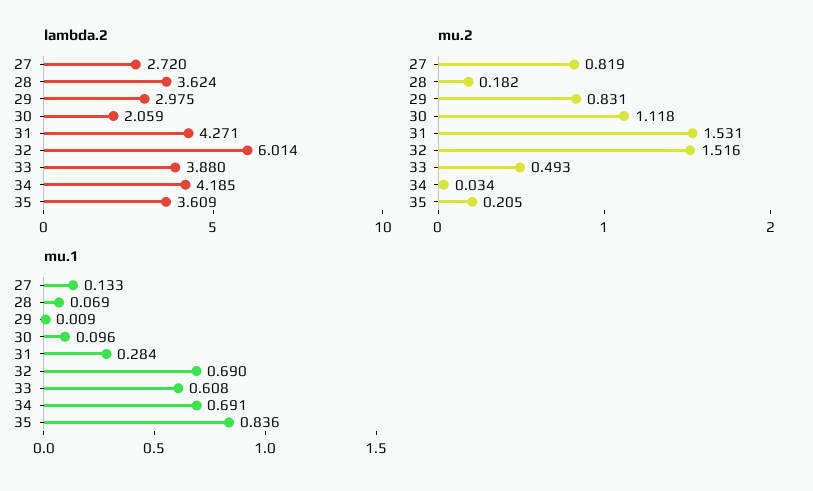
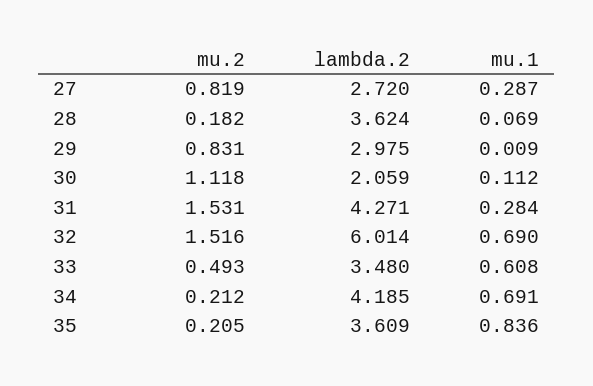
  {
    "lambda.2": {
      "27": 2.72,
      "28": 3.624,
      "29": 2.975,
      "30": 2.059,
      "31": 4.271,
      "32": 6.014,
-     "33": 3.88,
+     "33": 3.48,
      "34": 4.185,
      "35": 3.609
    },
    "mu.2": {
      "27": 0.819,
      "28": 0.182,
      "29": 0.831,
      "30": 1.118,
      "31": 1.531,
      "32": 1.516,
      "33": 0.493,
-     "34": 0.034,
+     "34": 0.212,
      "35": 0.205
    },
    "mu.1": {
-     "27": 0.133,
+     "27": 0.287,
      "28": 0.069,
      "29": 0.009,
-     "30": 0.096,
+     "30": 0.112,
      "31": 0.284,
      "32": 0.69,
      "33": 0.608,
      "34": 0.691,
      "35": 0.836
    }
  }

